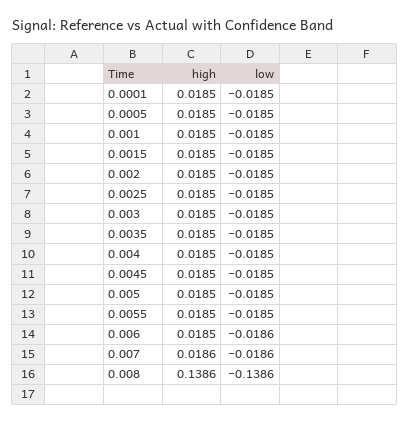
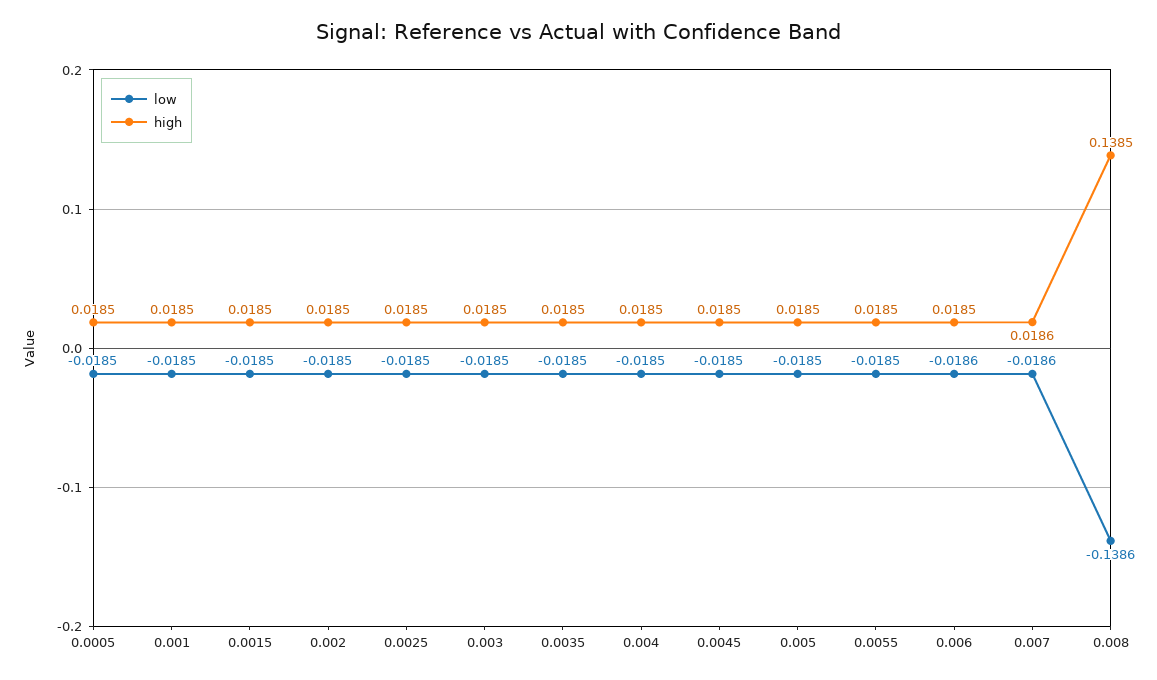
  {
    "high": {
-     "0.0001": 0.0185,
      "0.0005": 0.0185,
      "0.001": 0.0185,
      "0.0015": 0.0185,
      "0.002": 0.0185,
      "0.0025": 0.0185,
      "0.003": 0.0185,
      "0.0035": 0.0185,
      "0.004": 0.0185,
      "0.0045": 0.0185,
      "0.005": 0.0185,
      "0.0055": 0.0185,
      "0.006": 0.0185,
      "0.007": 0.0186,
-     "0.008": 0.1386
+     "0.008": 0.1385
    },
    "low": {
-     "0.0001": -0.0185,
      "0.0005": -0.0185,
      "0.001": -0.0185,
      "0.0015": -0.0185,
      "0.002": -0.0185,
      "0.0025": -0.0185,
      "0.003": -0.0185,
      "0.0035": -0.0185,
      "0.004": -0.0185,
      "0.0045": -0.0185,
      "0.005": -0.0185,
      "0.0055": -0.0185,
      "0.006": -0.0186,
      "0.007": -0.0186,
      "0.008": -0.1386
    }
  }

